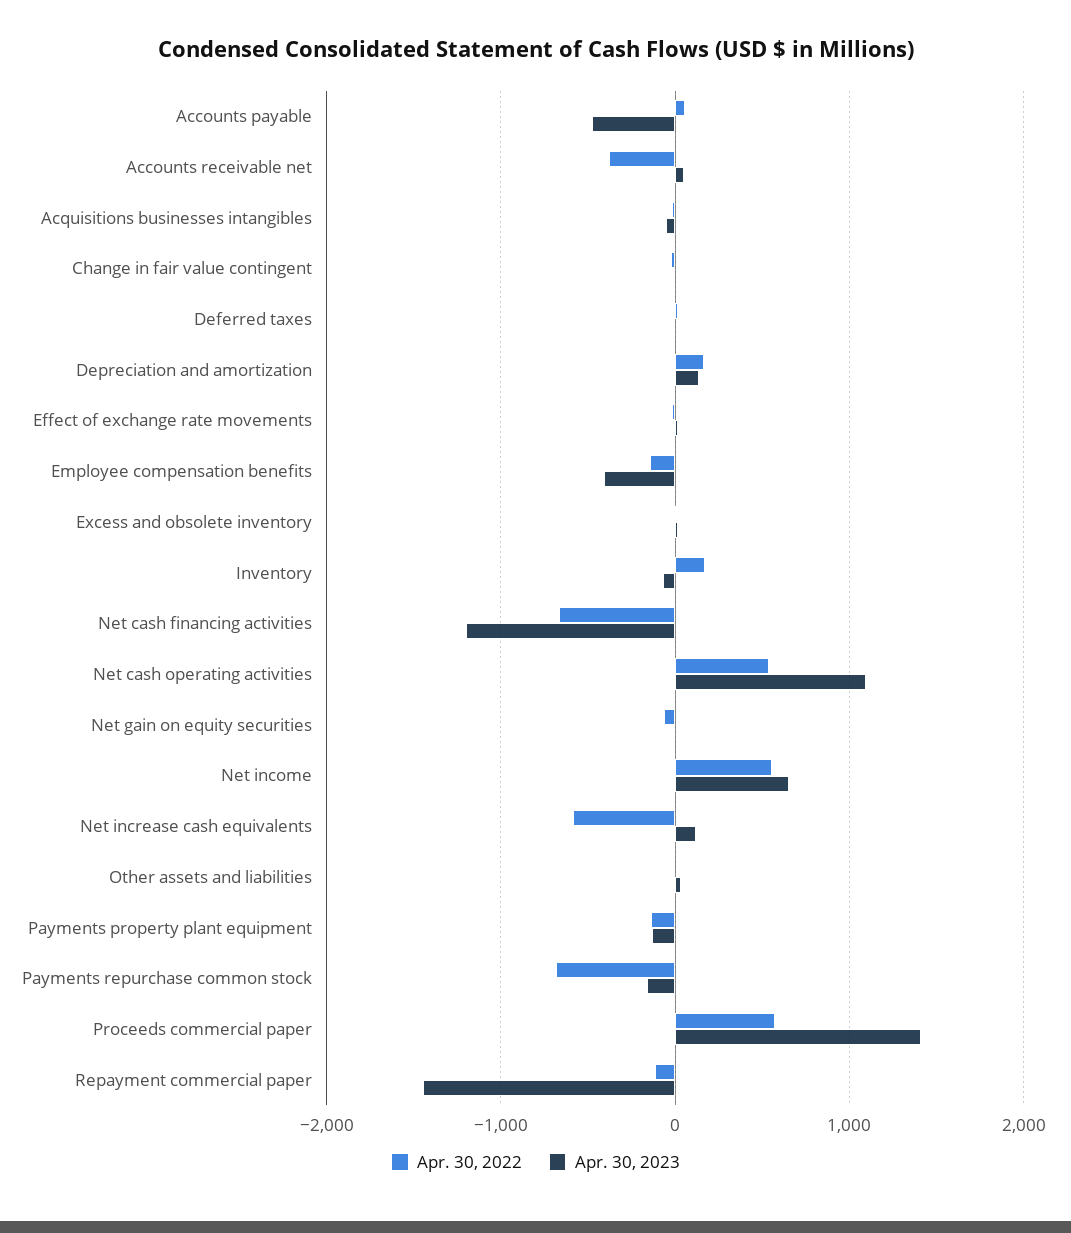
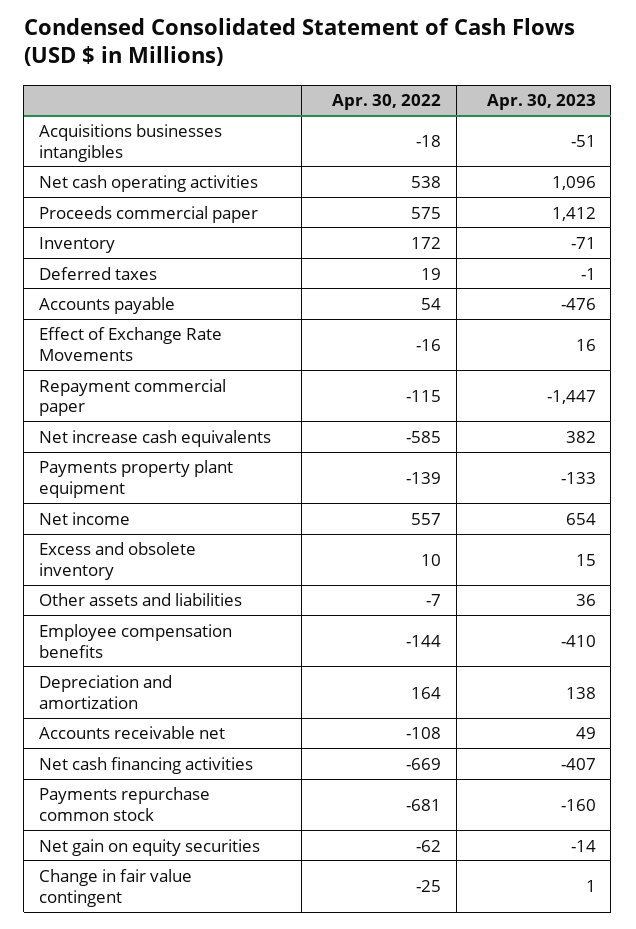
  {
    "Apr. 30, 2022": {
      "Accounts payable": 54,
-     "Accounts receivable net": -400,
+     "Accounts receivable net": -108,
      "Acquisitions businesses intangibles": -18,
      "Change in fair value contingent": -25,
      "Deferred taxes": 19,
      "Depreciation and amortization": 164,
      "Effect of exchange rate movements": -16,
      "Employee compensation benefits": -144,
      "Excess and obsolete inventory": 10,
      "Inventory": 172,
      "Net cash financing activities": -669,
      "Net cash operating activities": 538,
      "Net gain on equity securities": -62,
      "Net income": 557,
      "Net increase cash equivalents": -585,
      "Other assets and liabilities": -7,
      "Payments property plant equipment": -139,
      "Payments repurchase common stock": -681,
      "Proceeds commercial paper": 575,
      "Repayment commercial paper": -115
    },
    "Apr. 30, 2023": {
      "Accounts payable": -476,
      "Accounts receivable net": 49,
      "Acquisitions businesses intangibles": -51,
      "Change in fair value contingent": 1,
      "Deferred taxes": -1,
      "Depreciation and amortization": 138,
      "Effect of exchange rate movements": 16,
      "Employee compensation benefits": -410,
      "Excess and obsolete inventory": 15,
      "Inventory": -71,
-     "Net cash financing activities": -1200,
+     "Net cash financing activities": -407,
      "Net cash operating activities": 1096,
      "Net gain on equity securities": -14,
      "Net income": 654,
-     "Net increase cash equivalents": 100,
+     "Net increase cash equivalents": 382,
      "Other assets and liabilities": 36,
      "Payments property plant equipment": -133,
      "Payments repurchase common stock": -160,
      "Proceeds commercial paper": 1412,
      "Repayment commercial paper": -1447
    }
  }

